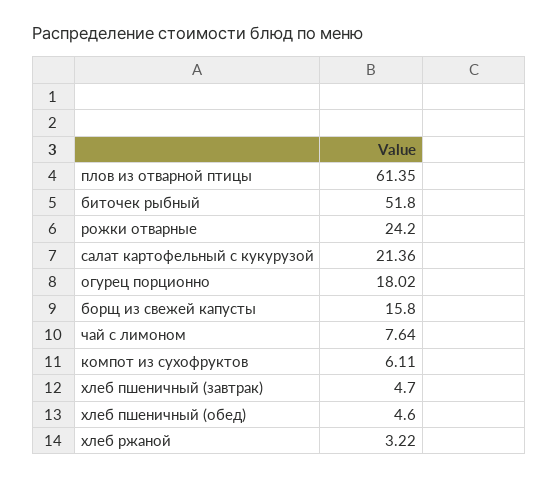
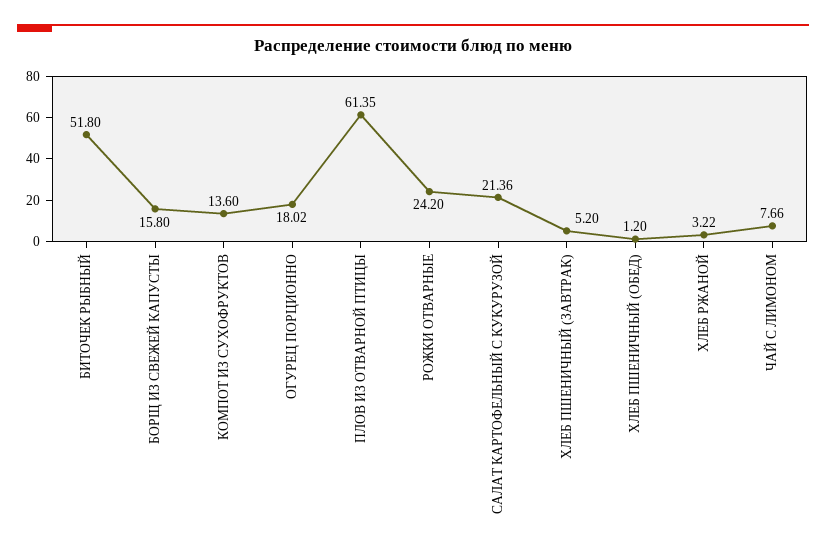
  {
    "плов из отварной птицы": 61.35,
    "биточек рыбный": 51.8,
    "рожки отварные": 24.2,
    "салат картофельный с кукурузой": 21.36,
    "огурец порционно": 18.02,
    "борщ из свежей капусты": 15.8,
-   "чай с лимоном": 7.64,
+   "чай с лимоном": 7.66,
-   "компот из сухофруктов": 6.11,
+   "компот из сухофруктов": 13.6,
-   "хлеб пшеничный (завтрак)": 4.7,
+   "хлеб пшеничный (завтрак)": 5.2,
-   "хлеб пшеничный (обед)": 4.6,
+   "хлеб пшеничный (обед)": 1.2,
    "хлеб ржаной": 3.22
  }

